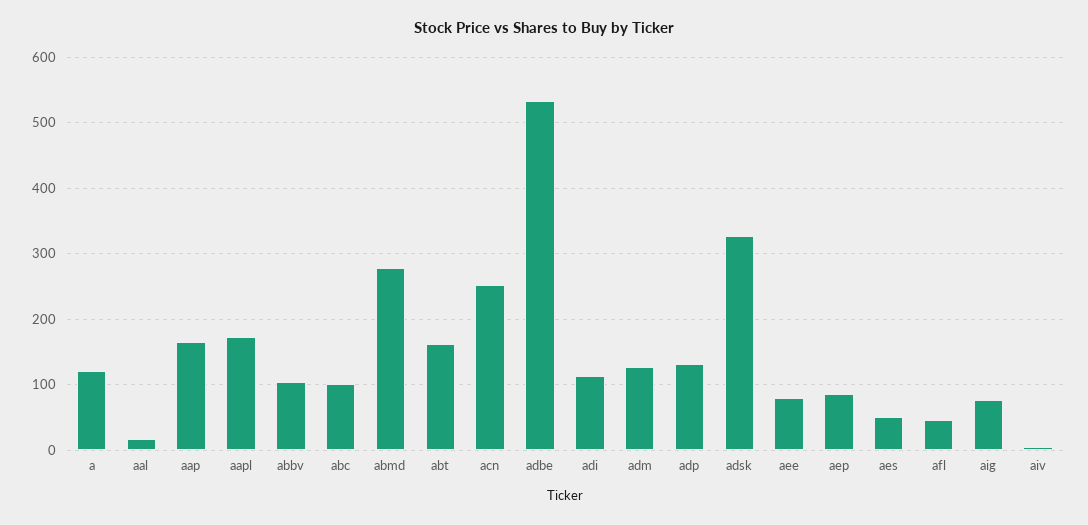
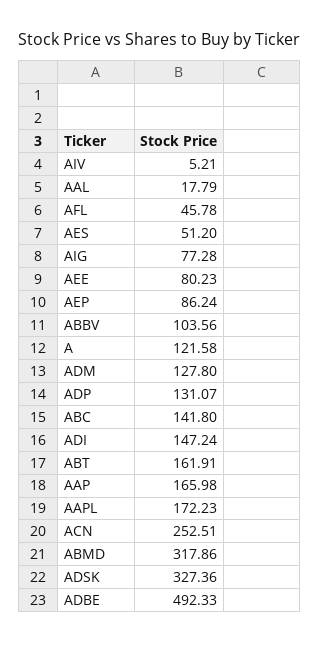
  {
    "a": 121.58,
    "aal": 17.79,
    "aap": 165.98,
    "aapl": 172.23,
    "abbv": 103.56,
-   "abc": 100,
+   "abc": 141.8,
-   "abmd": 280,
+   "abmd": 317.86,
    "abt": 161.91,
    "acn": 252.51,
-   "adbe": 530,
+   "adbe": 492.33,
-   "adi": 110,
+   "adi": 147.24,
    "adm": 127.8,
    "adp": 131.07,
    "adsk": 327.36,
    "aee": 80.23,
    "aep": 86.24,
    "aes": 51.2,
    "afl": 45.78,
    "aig": 77.28,
    "aiv": 5.21
  }

